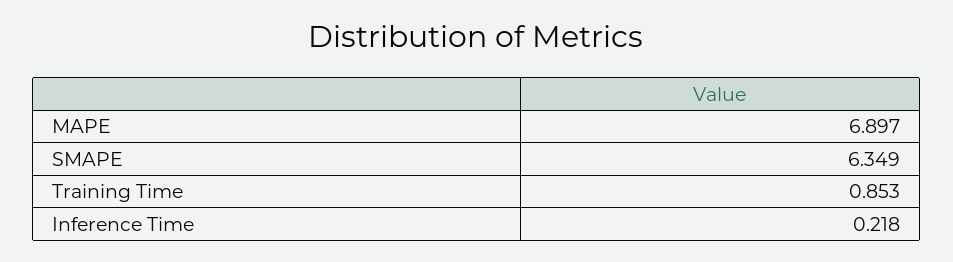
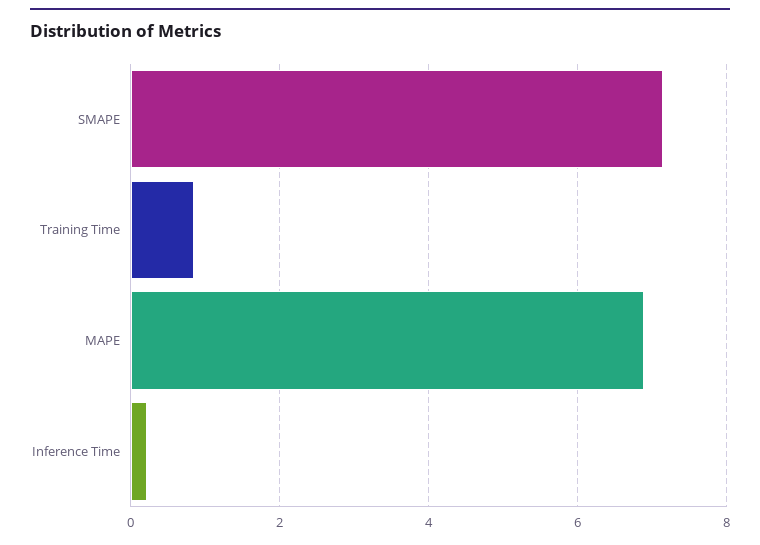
  {
    "MAPE": 6.897,
-   "SMAPE": 6.349,
+   "SMAPE": 7.2,
    "Training Time": 0.853,
    "Inference Time": 0.218
  }

